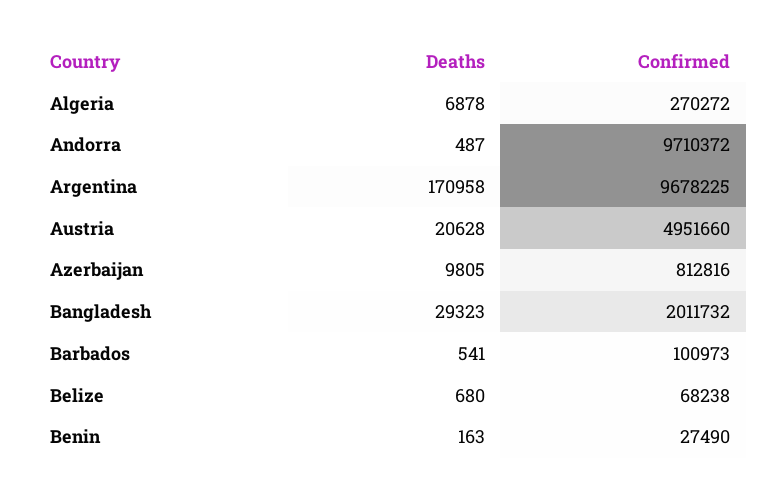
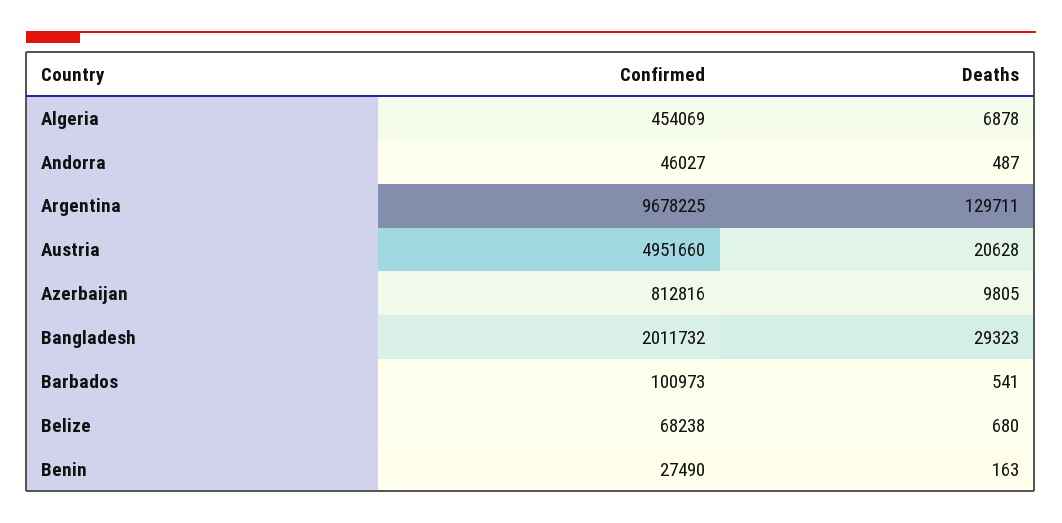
  {
    "Deaths": {
      "Algeria": 6878,
      "Andorra": 487,
-     "Argentina": 170958,
+     "Argentina": 129711,
      "Austria": 20628,
      "Azerbaijan": 9805,
      "Bangladesh": 29323,
      "Barbados": 541,
      "Belize": 680,
      "Benin": 163
    },
    "Confirmed": {
-     "Algeria": 270272,
+     "Algeria": 454069,
-     "Andorra": 9710372,
+     "Andorra": 46027,
      "Argentina": 9678225,
      "Austria": 4951660,
      "Azerbaijan": 812816,
      "Bangladesh": 2011732,
      "Barbados": 100973,
      "Belize": 68238,
      "Benin": 27490
    }
  }

